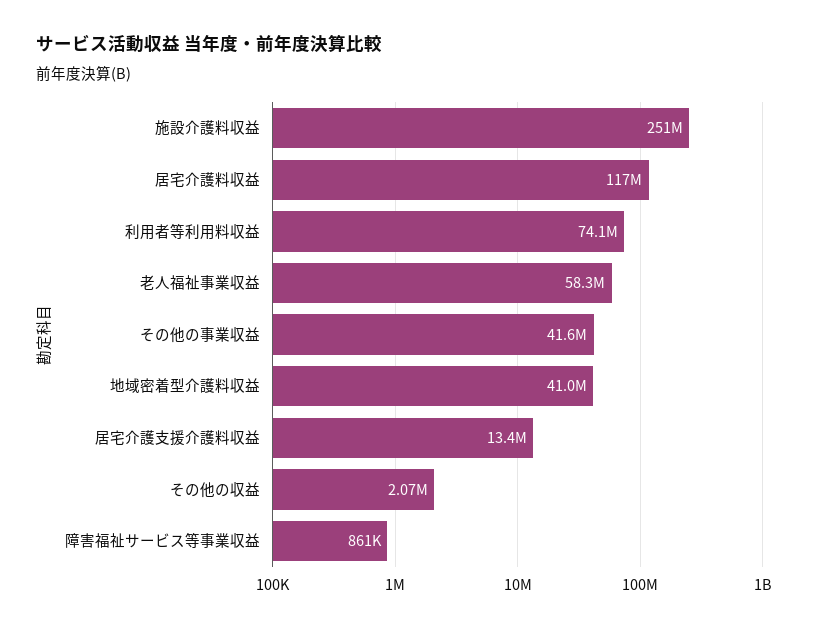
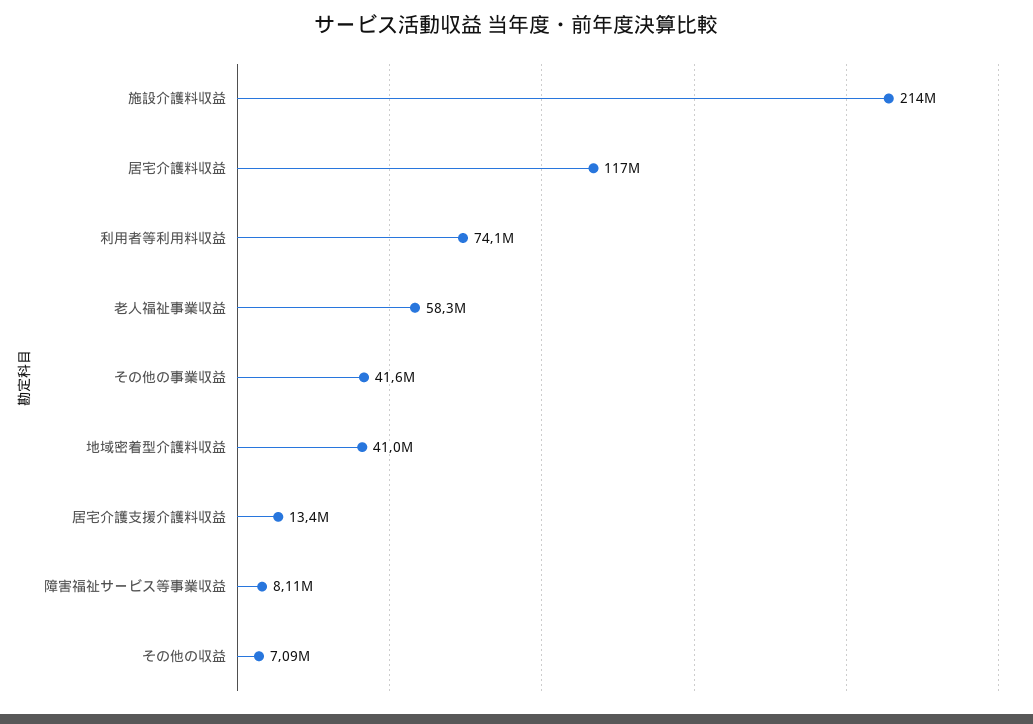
  {
-   "施設介護料収益": 251000000,
+   "施設介護料収益": 214000000,
    "居宅介護料収益": 117000000,
    "利用者等利用料収益": 74100000,
    "老人福祉事業収益": 58300000,
    "その他の事業収益": 41600000,
    "地域密着型介護料収益": 41000000,
    "居宅介護支援介護料収益": 13400000,
-   "その他の収益": 2070000,
+   "その他の収益": 7090000,
-   "障害福祉サービス等事業収益": 861000
+   "障害福祉サービス等事業収益": 8110000
  }

